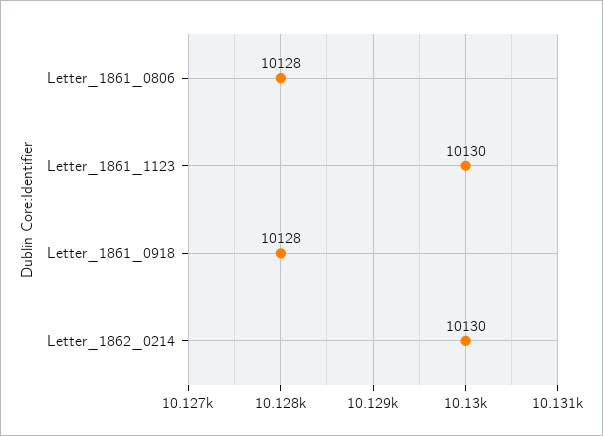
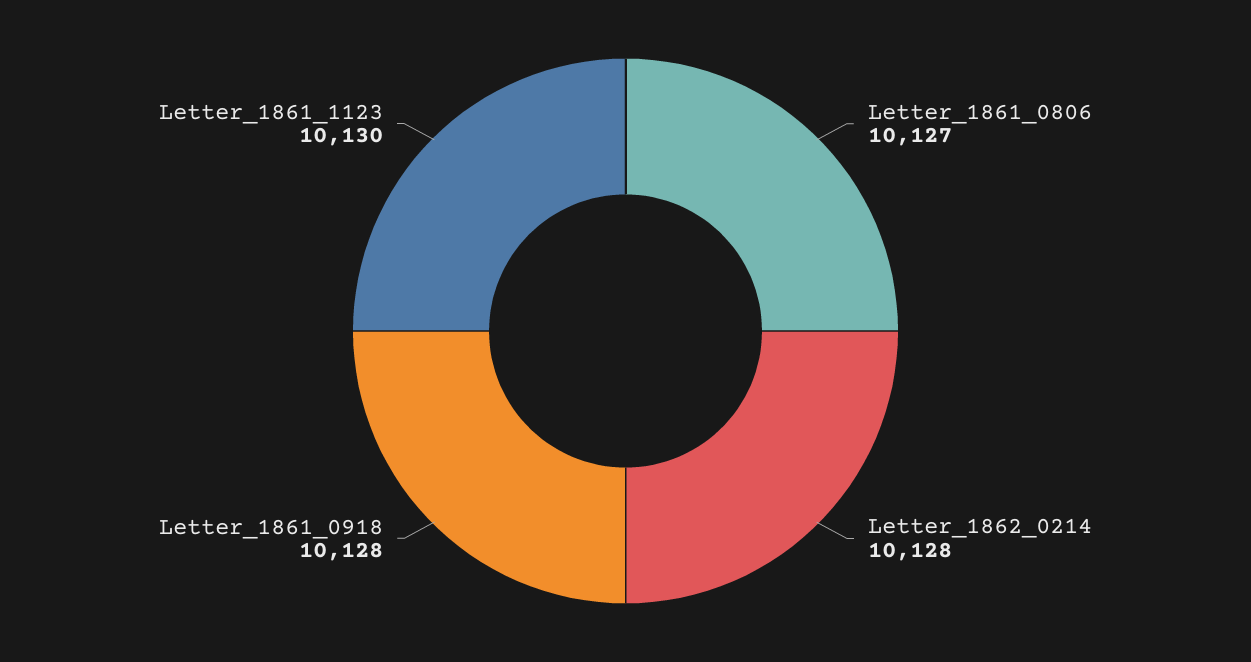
  {
-   "Letter_1861_0806": 10128,
+   "Letter_1861_0806": 10127,
    "Letter_1861_1123": 10130,
    "Letter_1861_0918": 10128,
-   "Letter_1862_0214": 10130
+   "Letter_1862_0214": 10128
  }

